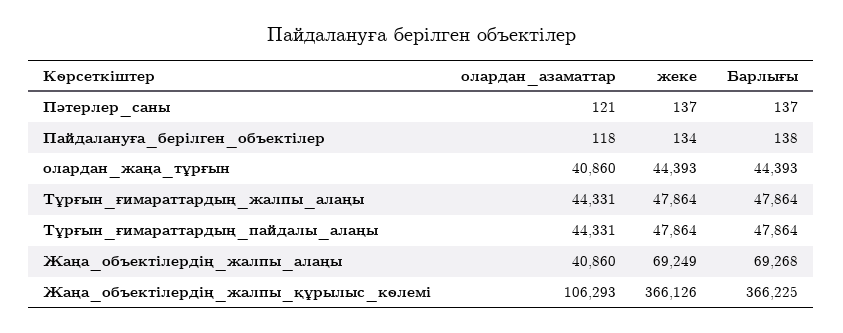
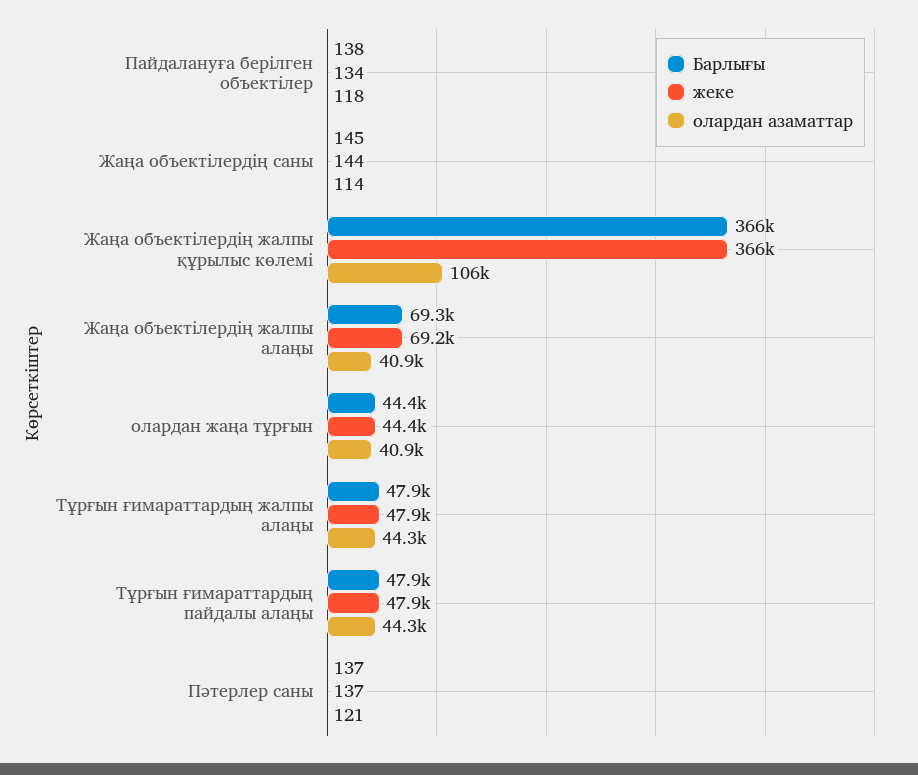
  {
    "олардан_азаматтар": {
      "Пәтерлер_саны": 121,
      "Пайдалануға_берілген_объектілер": 118,
      "олардан_жаңа_тұрғын": 40860,
      "Тұрғын_ғимараттардың_жалпы_алаңы": 44331,
      "Тұрғын_ғимараттардың_пайдалы_алаңы": 44331,
      "Жаңа_объектілердің_жалпы_алаңы": 40860,
-     "Жаңа_объектілердің_жалпы_құрылыс_көлемі": 106293
+     "Жаңа_объектілердің_жалпы_құрылыс_көлемі": 106293,
+     "Жаңа объектілердің саны": 114
    },
    "жеке": {
      "Пәтерлер_саны": 137,
      "Пайдалануға_берілген_объектілер": 134,
      "олардан_жаңа_тұрғын": 44393,
      "Тұрғын_ғимараттардың_жалпы_алаңы": 47864,
      "Тұрғын_ғимараттардың_пайдалы_алаңы": 47864,
      "Жаңа_объектілердің_жалпы_алаңы": 69249,
-     "Жаңа_объектілердің_жалпы_құрылыс_көлемі": 366126
+     "Жаңа_объектілердің_жалпы_құрылыс_көлемі": 366126,
+     "Жаңа объектілердің саны": 144
    },
    "Барлығы": {
      "Пәтерлер_саны": 137,
      "Пайдалануға_берілген_объектілер": 138,
      "олардан_жаңа_тұрғын": 44393,
      "Тұрғын_ғимараттардың_жалпы_алаңы": 47864,
      "Тұрғын_ғимараттардың_пайдалы_алаңы": 47864,
      "Жаңа_объектілердің_жалпы_алаңы": 69268,
-     "Жаңа_объектілердің_жалпы_құрылыс_көлемі": 366225
+     "Жаңа_объектілердің_жалпы_құрылыс_көлемі": 366225,
+     "Жаңа объектілердің саны": 145
    }
  }

